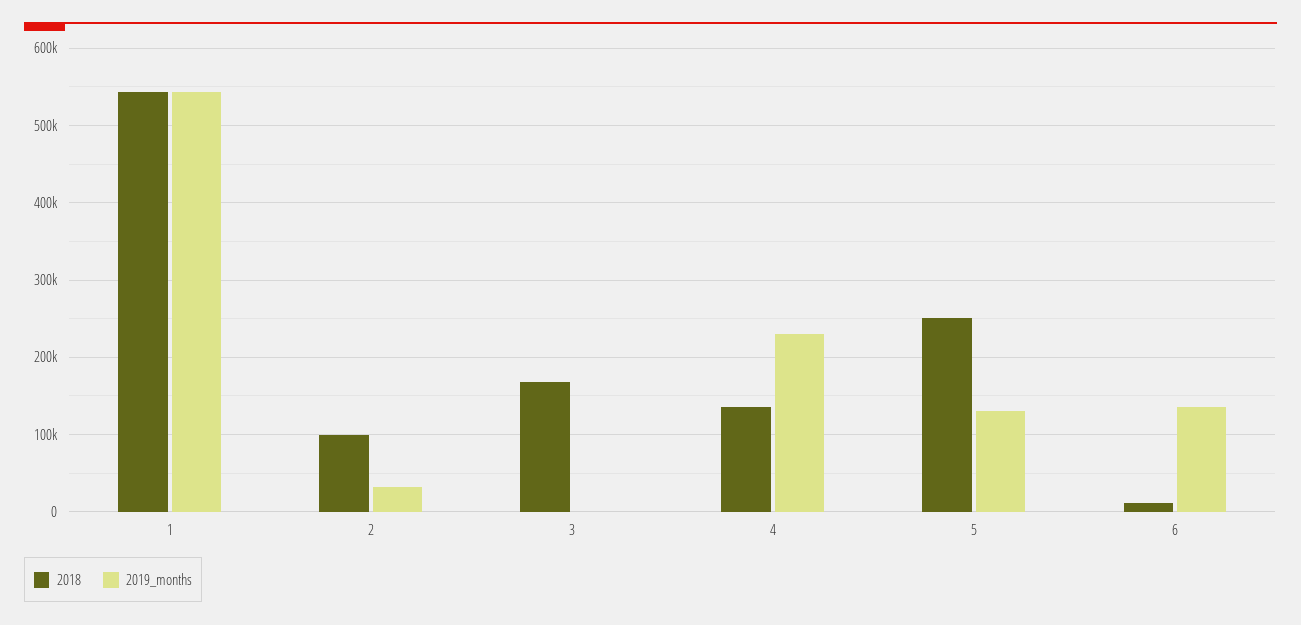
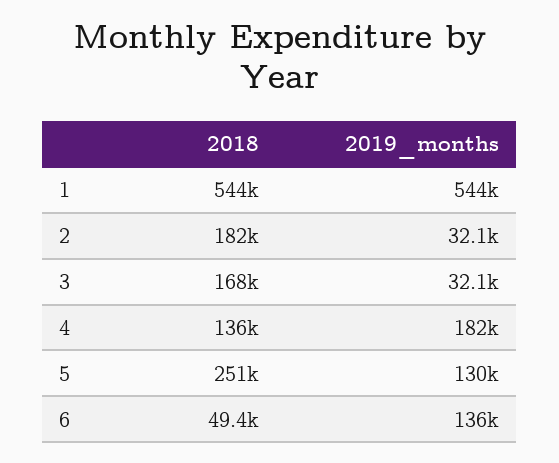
  {
    "2018": {
      "1": 544000,
-     "2": 100000,
+     "2": 182000,
      "3": 168000,
      "4": 136000,
      "5": 251000,
-     "6": 10000
+     "6": 49400
    },
    "2019_months": {
      "1": 544000,
      "2": 32100,
-     "3": 0,
+     "3": 32100,
-     "4": 230000,
+     "4": 182000,
      "5": 130000,
      "6": 136000
    }
  }

